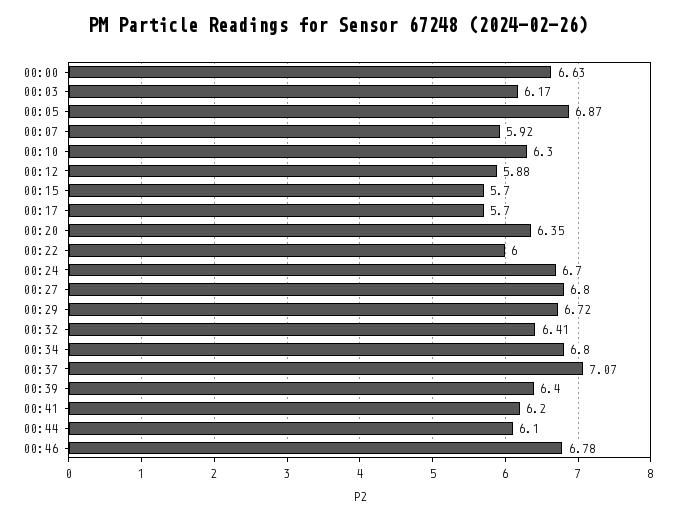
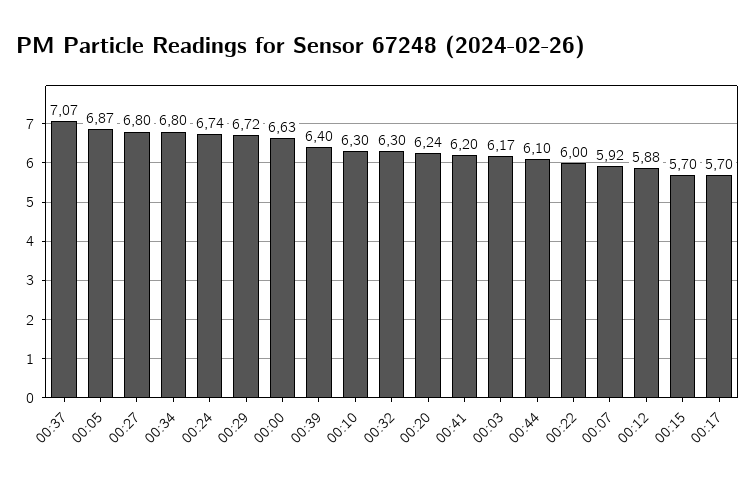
  {
    "00:00": 6.63,
    "00:03": 6.17,
    "00:05": 6.87,
    "00:07": 5.92,
    "00:10": 6.3,
    "00:12": 5.88,
    "00:15": 5.7,
    "00:17": 5.7,
-   "00:20": 6.35,
+   "00:20": 6.24,
    "00:22": 6,
-   "00:24": 6.7,
+   "00:24": 6.74,
    "00:27": 6.8,
    "00:29": 6.72,
-   "00:32": 6.41,
+   "00:32": 6.3,
    "00:34": 6.8,
    "00:37": 7.07,
    "00:39": 6.4,
    "00:41": 6.2,
-   "00:44": 6.1,
+   "00:44": 6.1
-   "00:46": 6.78
  }

